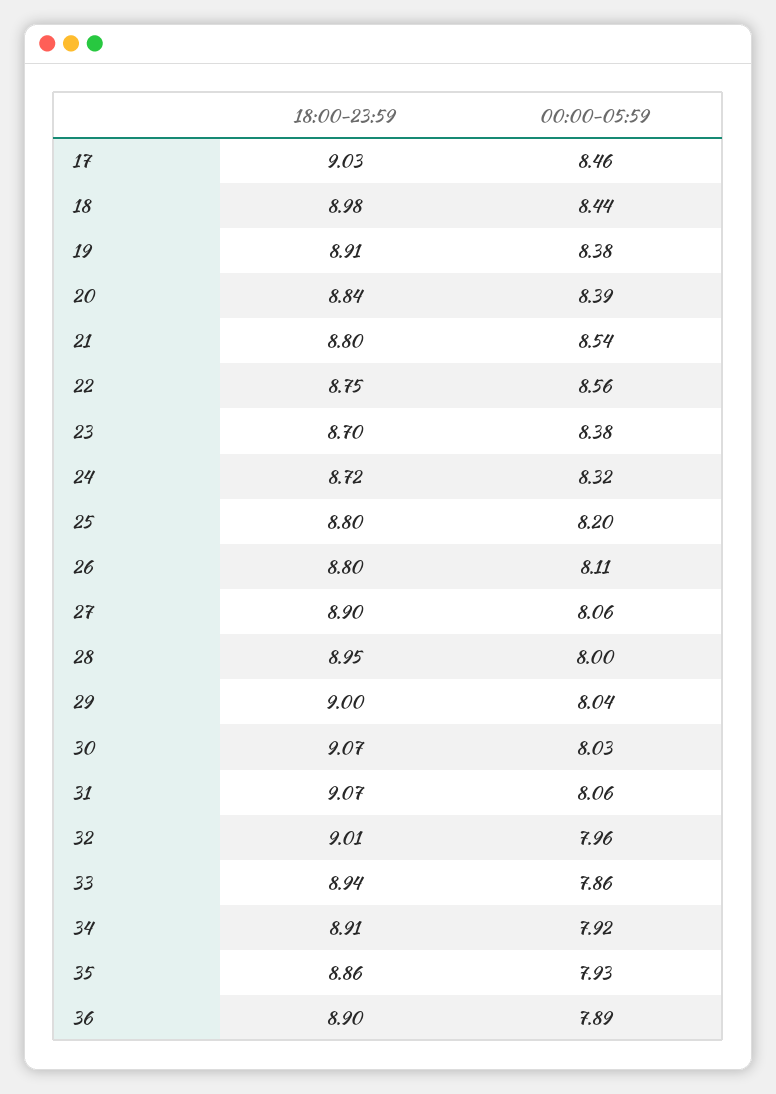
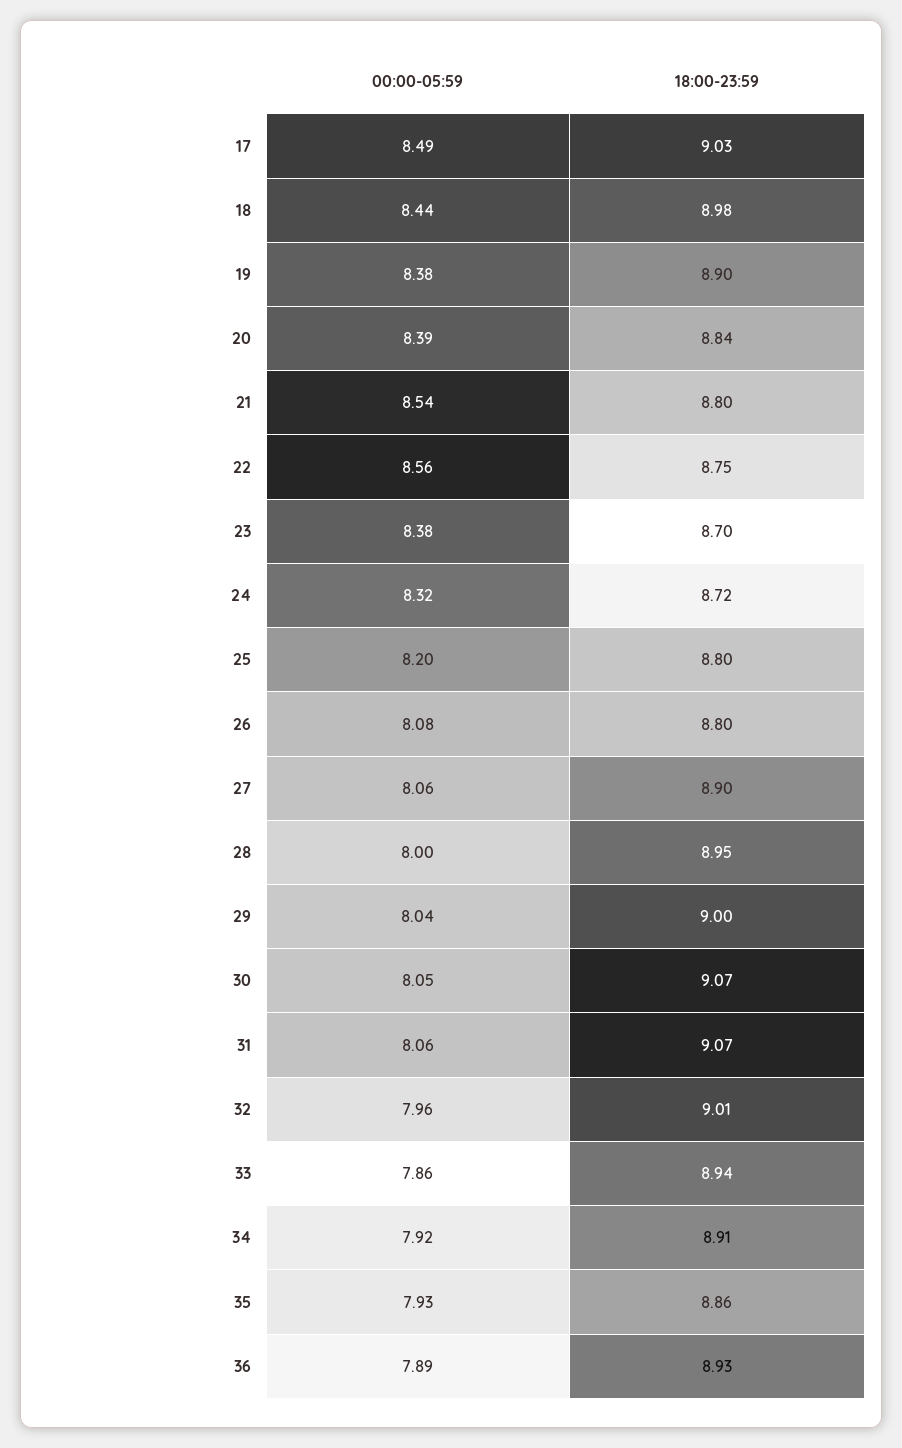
  {
    "18:00-23:59": {
      "17": 9.03,
      "18": 8.98,
-     "19": 8.91,
+     "19": 8.9,
      "20": 8.84,
      "21": 8.8,
      "22": 8.75,
      "23": 8.7,
      "24": 8.72,
      "25": 8.8,
      "26": 8.8,
      "27": 8.9,
      "28": 8.95,
      "29": 9,
      "30": 9.07,
      "31": 9.07,
      "32": 9.01,
      "33": 8.94,
      "34": 8.91,
      "35": 8.86,
-     "36": 8.9
+     "36": 8.93
    },
    "00:00-05:59": {
-     "17": 8.46,
+     "17": 8.49,
      "18": 8.44,
      "19": 8.38,
      "20": 8.39,
      "21": 8.54,
      "22": 8.56,
      "23": 8.38,
      "24": 8.32,
      "25": 8.2,
-     "26": 8.11,
+     "26": 8.08,
      "27": 8.06,
      "28": 8,
      "29": 8.04,
-     "30": 8.03,
+     "30": 8.05,
      "31": 8.06,
      "32": 7.96,
      "33": 7.86,
      "34": 7.92,
      "35": 7.93,
      "36": 7.89
    }
  }

